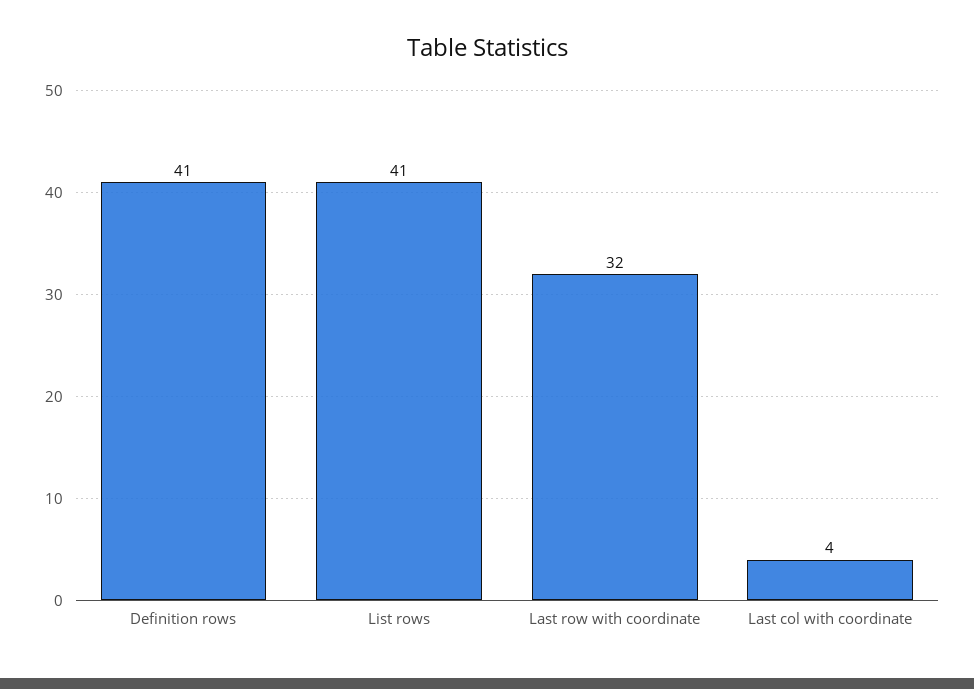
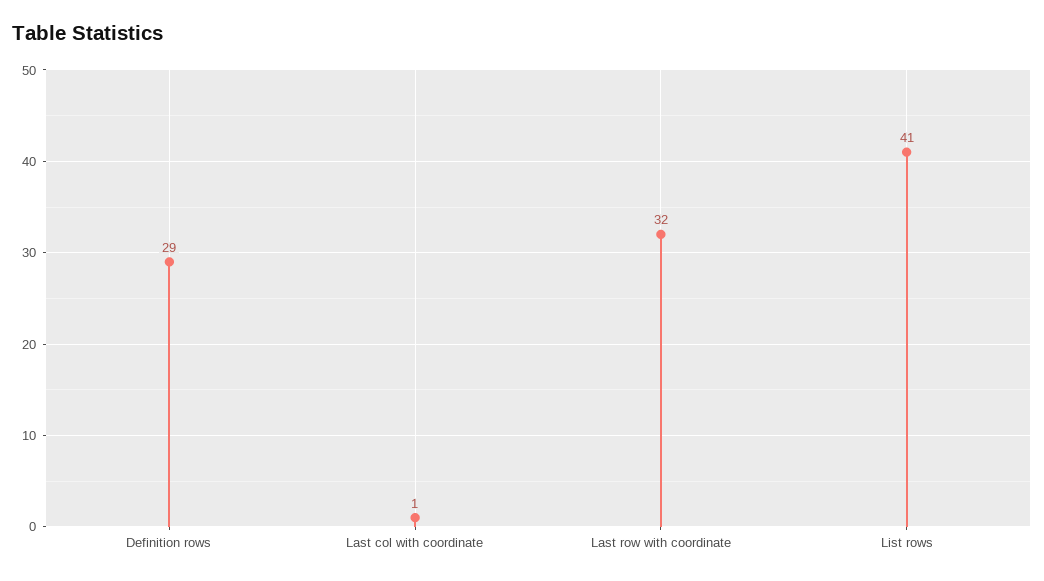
  {
-   "Definition rows": 41,
+   "Definition rows": 29,
    "List rows": 41,
    "Last row with coordinate": 32,
-   "Last col with coordinate": 4
+   "Last col with coordinate": 1
  }

